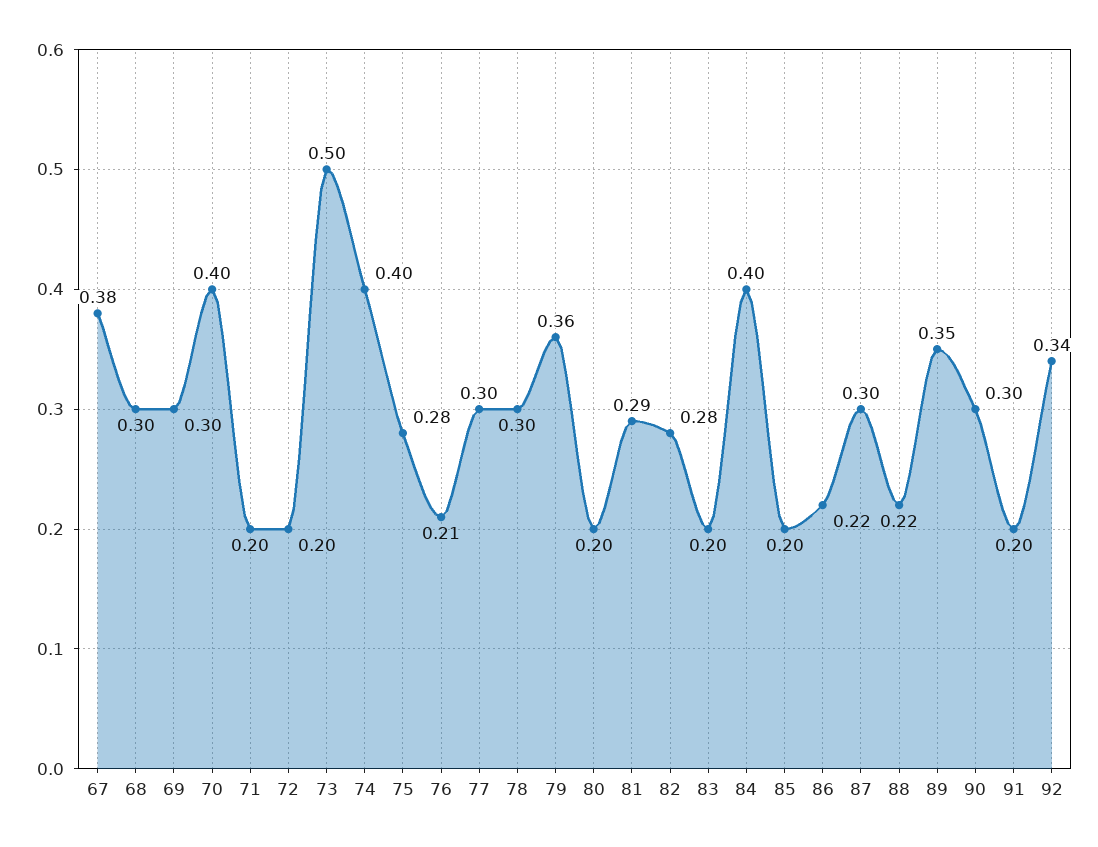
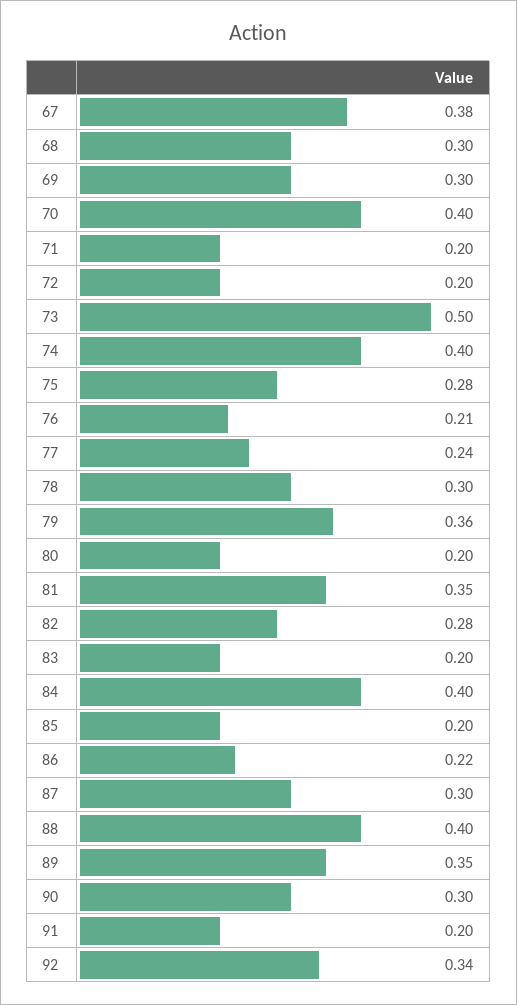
  {
    "67": 0.38,
    "68": 0.3,
    "69": 0.3,
    "70": 0.4,
    "71": 0.2,
    "72": 0.2,
    "73": 0.5,
    "74": 0.4,
    "75": 0.28,
    "76": 0.21,
-   "77": 0.3,
+   "77": 0.24,
    "78": 0.3,
    "79": 0.36,
    "80": 0.2,
-   "81": 0.29,
+   "81": 0.35,
    "82": 0.28,
    "83": 0.2,
    "84": 0.4,
    "85": 0.2,
    "86": 0.22,
    "87": 0.3,
-   "88": 0.22,
+   "88": 0.4,
    "89": 0.35,
    "90": 0.3,
    "91": 0.2,
    "92": 0.34
  }

